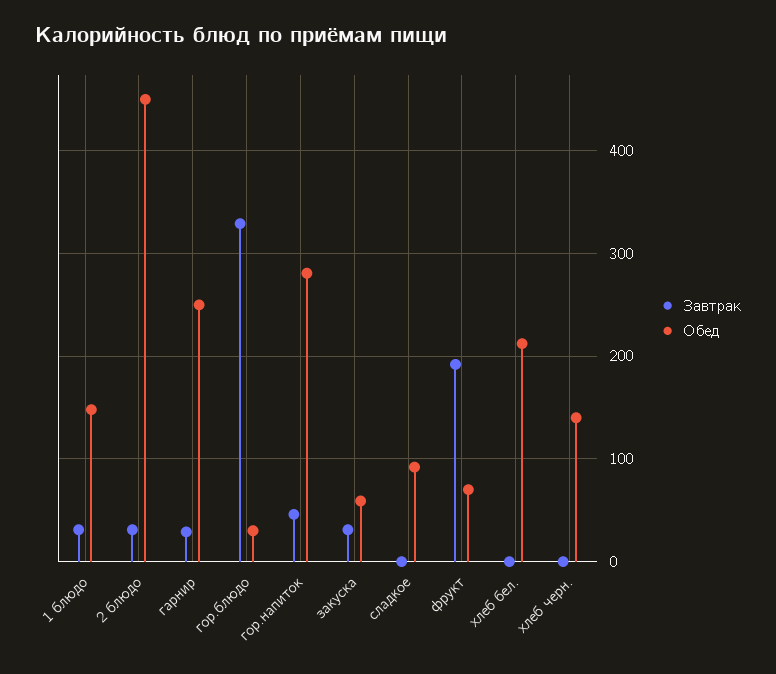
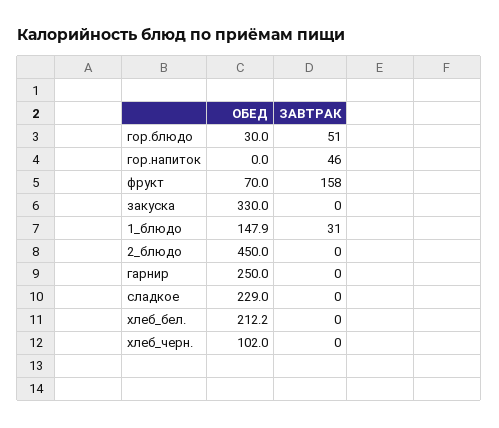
  {
    "Завтрак": {
      "1 блюдо": 31,
-     "2 блюдо": 30,
+     "2 блюдо": 0,
-     "гарнир": 30,
+     "гарнир": 0,
-     "гор.блюдо": 330,
+     "гор.блюдо": 51,
      "гор.напиток": 46,
-     "закуска": 30,
+     "закуска": 0,
      "сладкое": 0,
-     "фрукт": 190,
+     "фрукт": 158,
      "хлеб бел.": 0,
      "хлеб черн.": 0
    },
    "Обед": {
      "1 блюдо": 147.9,
      "2 блюдо": 450,
      "гарнир": 250,
      "гор.блюдо": 30,
-     "гор.напиток": 280,
+     "гор.напиток": 0,
-     "закуска": 60,
+     "закуска": 330,
-     "сладкое": 90,
+     "сладкое": 229,
      "фрукт": 70,
      "хлеб бел.": 212.2,
-     "хлеб черн.": 140
+     "хлеб черн.": 102
    }
  }

